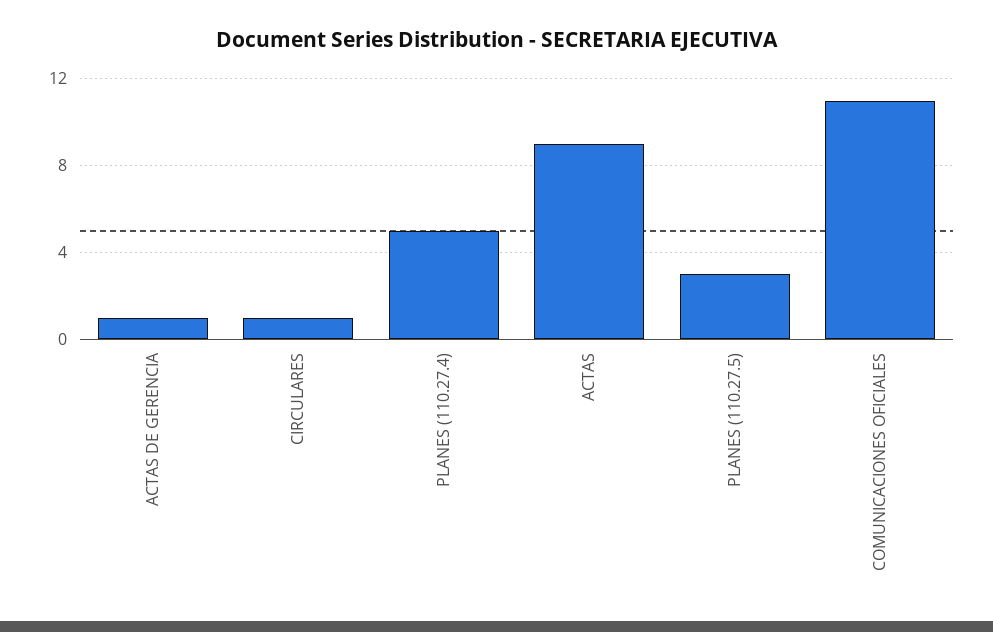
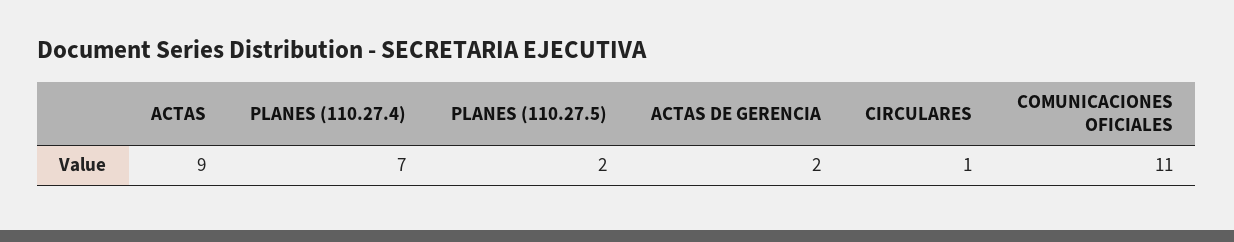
  {
-   "ACTAS DE GERENCIA": 1,
+   "ACTAS DE GERENCIA": 2,
    "CIRCULARES": 1,
-   "PLANES (110.27.4)": 5,
+   "PLANES (110.27.4)": 7,
    "ACTAS": 9,
-   "PLANES (110.27.5)": 3,
+   "PLANES (110.27.5)": 2,
    "COMUNICACIONES OFICIALES": 11
  }

